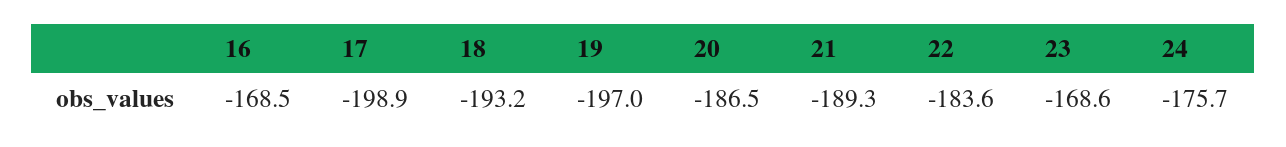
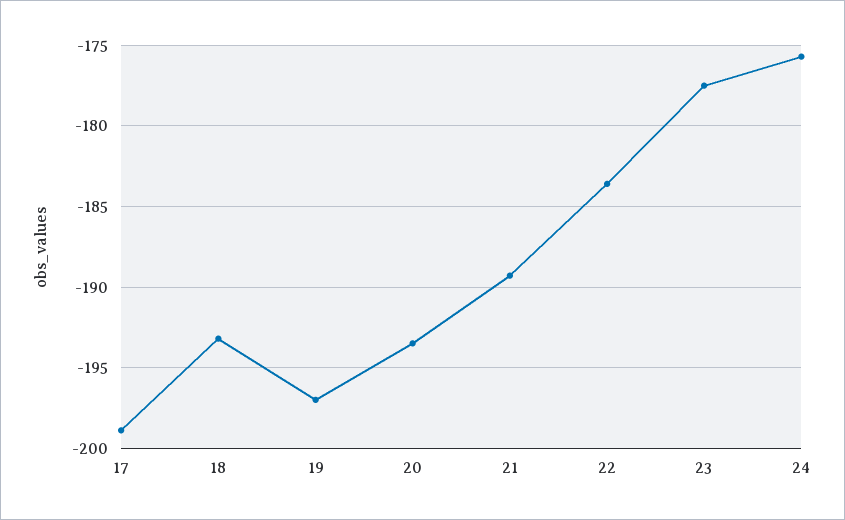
  {
-   "16": -168.5,
    "17": -198.9,
    "18": -193.2,
    "19": -197,
-   "20": -186.5,
+   "20": -193.5,
    "21": -189.3,
    "22": -183.6,
-   "23": -168.6,
+   "23": -177.5,
    "24": -175.7
  }

